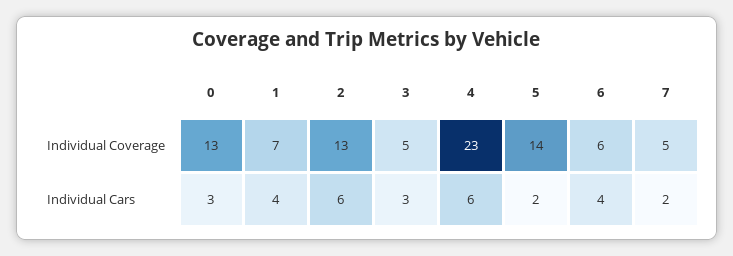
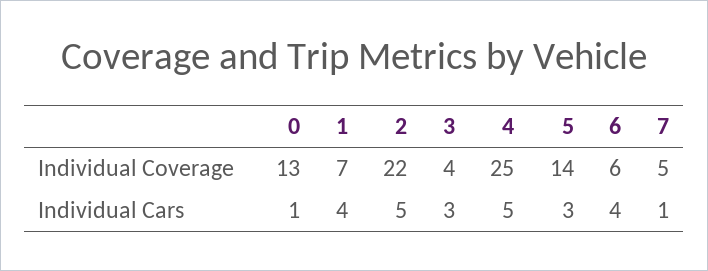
  {
    "0": {
      "Individual Coverage": 13,
-     "Individual Cars": 3
+     "Individual Cars": 1
    },
    "1": {
      "Individual Coverage": 7,
      "Individual Cars": 4
    },
    "2": {
-     "Individual Coverage": 13,
+     "Individual Coverage": 22,
-     "Individual Cars": 6
+     "Individual Cars": 5
    },
    "3": {
-     "Individual Coverage": 5,
+     "Individual Coverage": 4,
      "Individual Cars": 3
    },
    "4": {
-     "Individual Coverage": 23,
+     "Individual Coverage": 25,
-     "Individual Cars": 6
+     "Individual Cars": 5
    },
    "5": {
      "Individual Coverage": 14,
-     "Individual Cars": 2
+     "Individual Cars": 3
    },
    "6": {
      "Individual Coverage": 6,
      "Individual Cars": 4
    },
    "7": {
      "Individual Coverage": 5,
-     "Individual Cars": 2
+     "Individual Cars": 1
    }
  }

